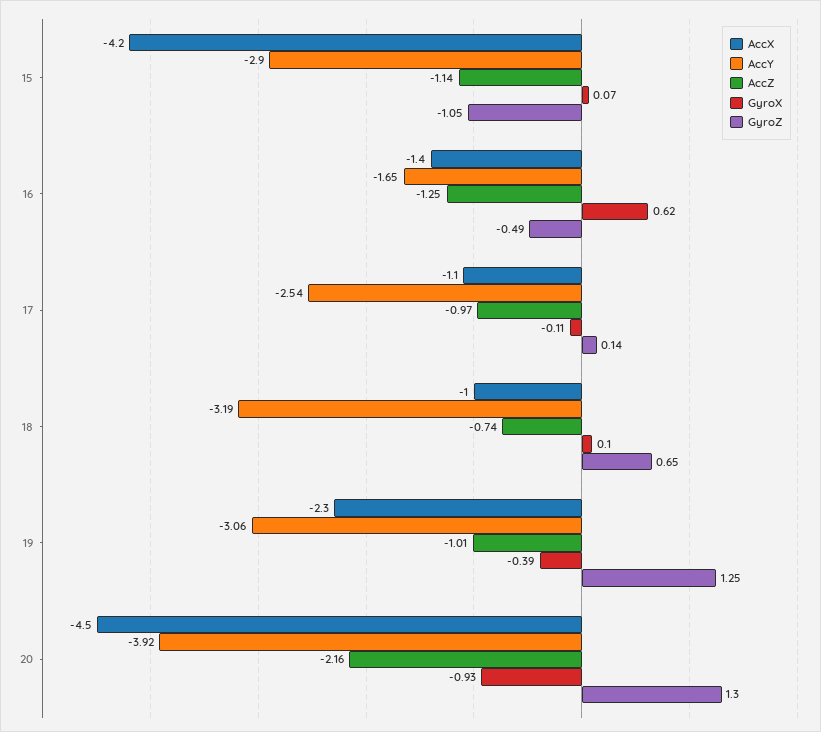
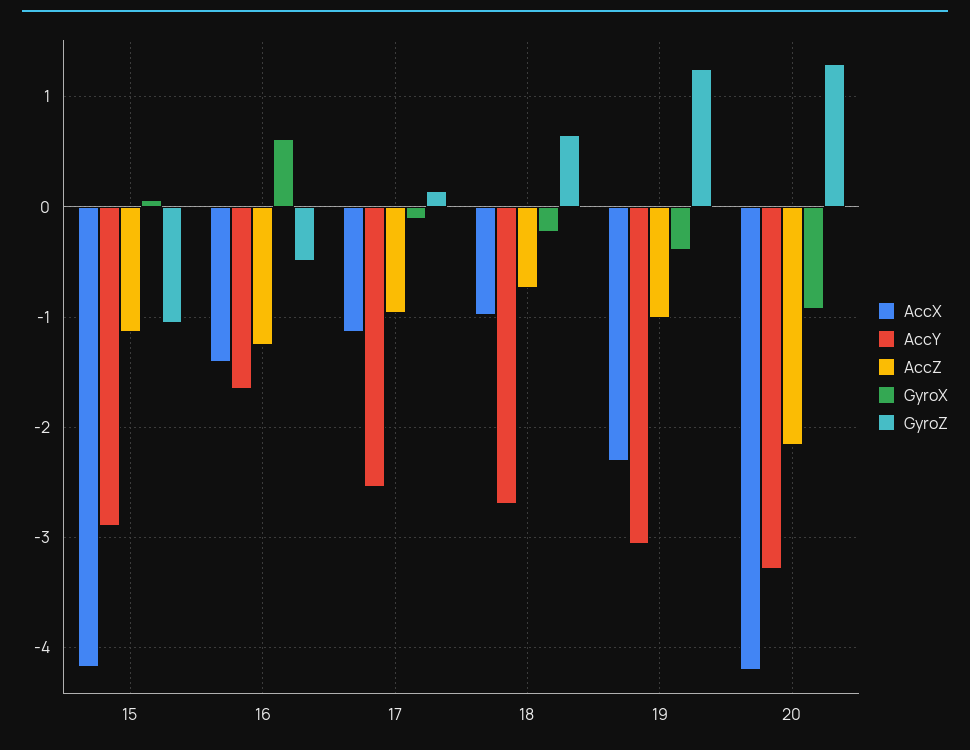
  {
    "AccX": {
      "15": -4.2,
      "16": -1.4,
      "17": -1.1,
      "18": -1,
      "19": -2.3,
-     "20": -4.5
+     "20": -4.2
    },
    "AccY": {
      "15": -2.9,
      "16": -1.65,
      "17": -2.54,
-     "18": -3.19,
+     "18": -2.7,
      "19": -3.06,
-     "20": -3.92
+     "20": -3.3
    },
    "AccZ": {
      "15": -1.14,
      "16": -1.25,
      "17": -0.97,
      "18": -0.74,
      "19": -1.01,
      "20": -2.16
    },
    "GyroX": {
      "15": 0.07,
      "16": 0.62,
      "17": -0.11,
-     "18": 0.1,
+     "18": -0.2,
      "19": -0.39,
      "20": -0.93
    },
    "GyroZ": {
      "15": -1.05,
      "16": -0.49,
      "17": 0.14,
      "18": 0.65,
      "19": 1.25,
      "20": 1.3
    }
  }

